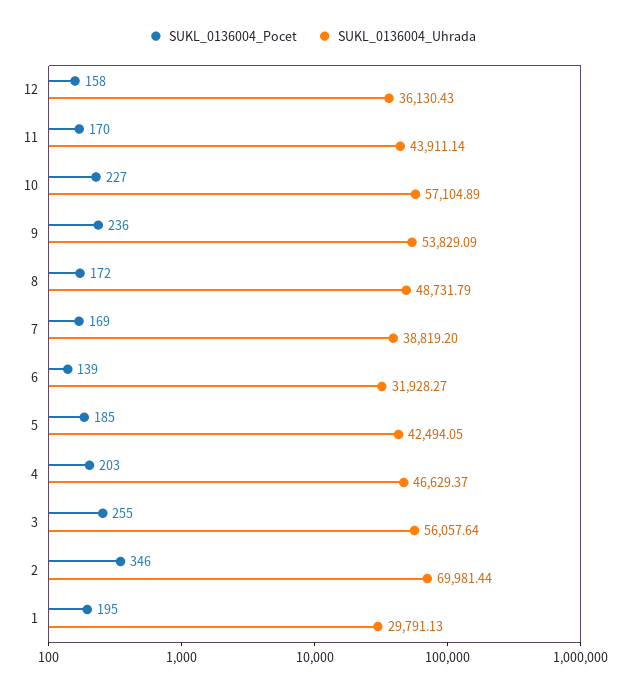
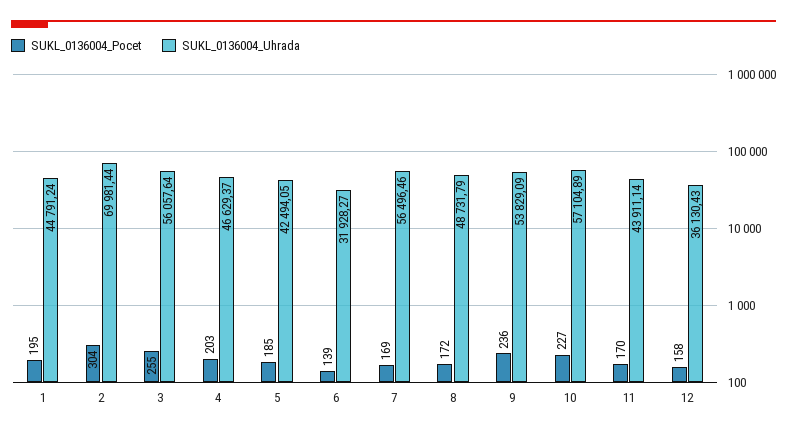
  {
    "SUKL_0136004_Pocet": {
      "12": 158,
      "11": 170,
      "10": 227,
      "9": 236,
      "8": 172,
      "7": 169,
      "6": 139,
      "5": 185,
      "4": 203,
      "3": 255,
-     "2": 346,
+     "2": 304,
      "1": 195
    },
    "SUKL_0136004_Uhrada": {
      "12": 36130.43,
      "11": 43911.14,
      "10": 57104.89,
      "9": 53829.09,
      "8": 48731.79,
-     "7": 38819.2,
+     "7": 56496.46,
      "6": 31928.27,
      "5": 42494.05,
      "4": 46629.37,
      "3": 56057.64,
      "2": 69981.44,
-     "1": 29791.13
+     "1": 44791.24
    }
  }

